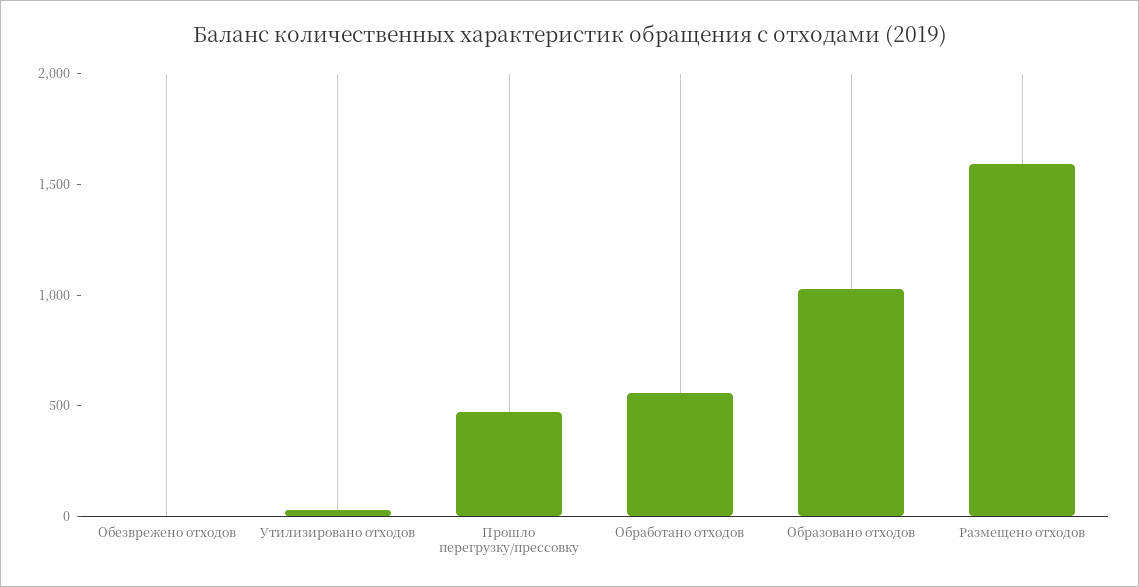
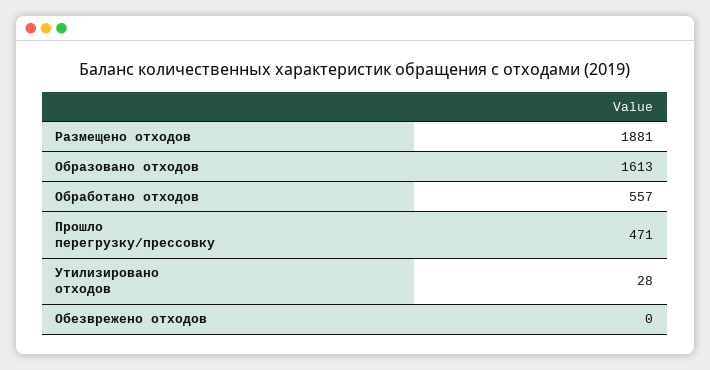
  {
    "Обезврежено отходов": 0,
    "Утилизировано отходов": 28,
    "Прошло перегрузку/прессовку": 471,
    "Обработано отходов": 557,
-   "Образовано отходов": 1000,
+   "Образовано отходов": 1613,
-   "Размещено отходов": 1600
+   "Размещено отходов": 1881
  }

